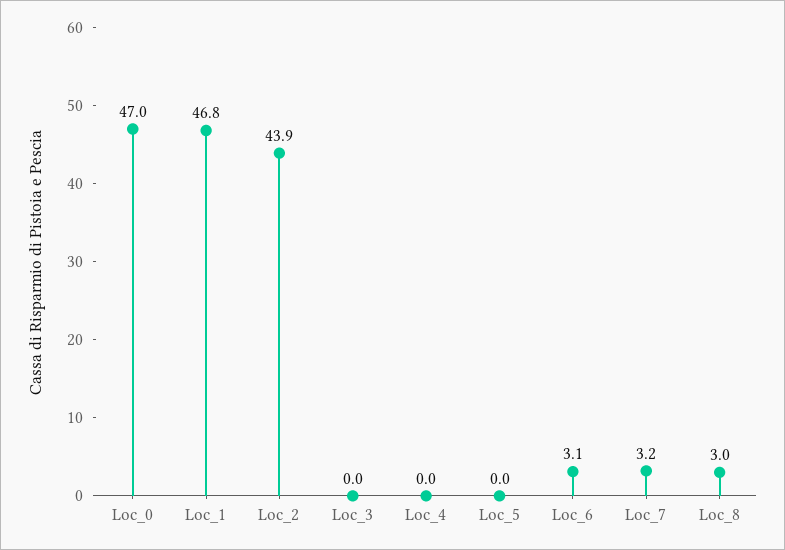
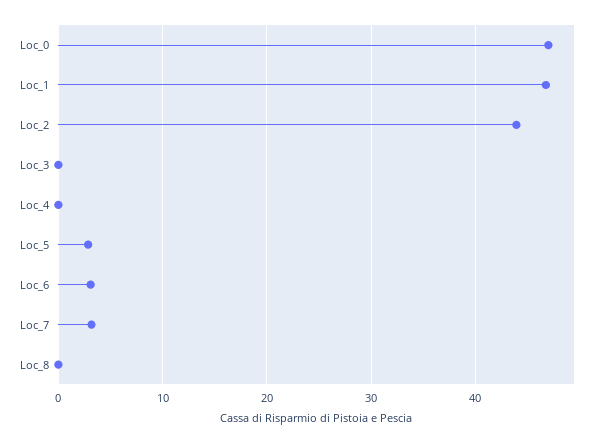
  {
    "Loc_0": 47,
    "Loc_1": 46.8,
    "Loc_2": 43.9,
    "Loc_3": 0,
    "Loc_4": 0,
-   "Loc_5": 0,
+   "Loc_5": 3,
    "Loc_6": 3.1,
    "Loc_7": 3.2,
-   "Loc_8": 3
+   "Loc_8": 0
  }

